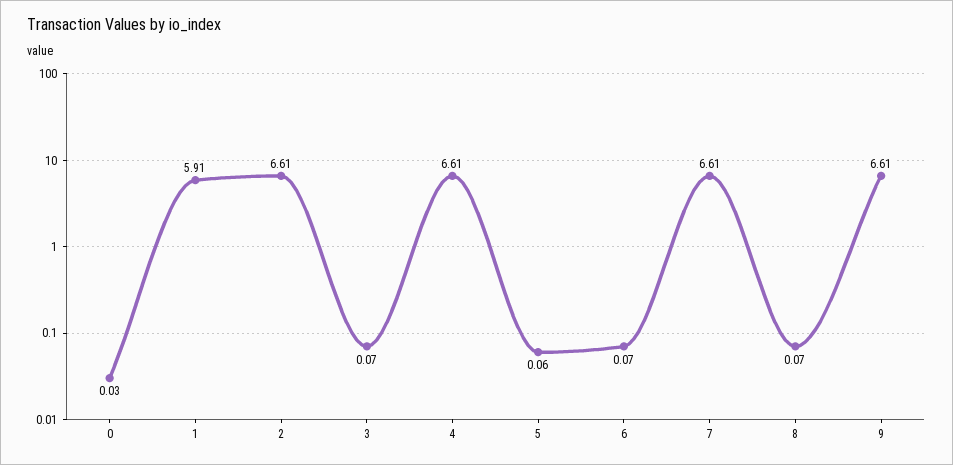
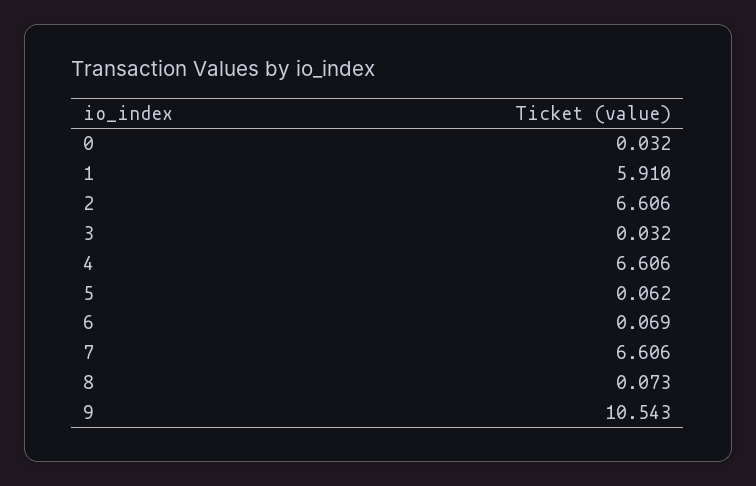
  {
    "0": 0.032,
    "1": 5.91,
    "2": 6.606,
-   "3": 0.07,
+   "3": 0.032,
    "4": 6.606,
    "5": 0.062,
    "6": 0.069,
    "7": 6.606,
    "8": 0.073,
-   "9": 6.61
+   "9": 10.543
  }

